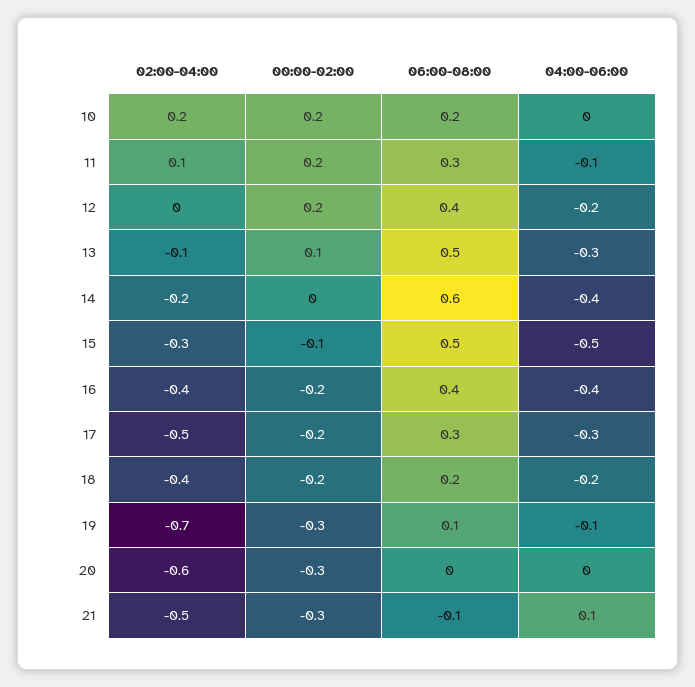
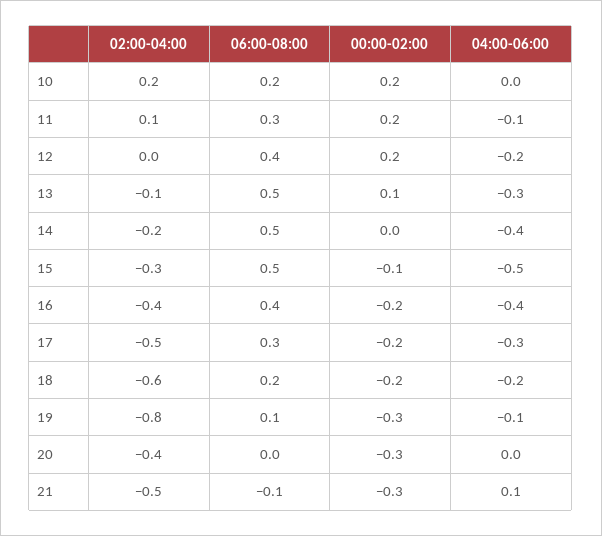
  {
    "02:00-04:00": {
      "10": 0.2,
      "11": 0.1,
      "12": 0,
      "13": -0.1,
      "14": -0.2,
      "15": -0.3,
      "16": -0.4,
      "17": -0.5,
-     "18": -0.4,
+     "18": -0.6,
-     "19": -0.7,
+     "19": -0.8,
-     "20": -0.6,
+     "20": -0.4,
      "21": -0.5
    },
    "00:00-02:00": {
      "10": 0.2,
      "11": 0.2,
      "12": 0.2,
      "13": 0.1,
      "14": 0,
      "15": -0.1,
      "16": -0.2,
      "17": -0.2,
      "18": -0.2,
      "19": -0.3,
      "20": -0.3,
      "21": -0.3
    },
    "06:00-08:00": {
      "10": 0.2,
      "11": 0.3,
      "12": 0.4,
      "13": 0.5,
-     "14": 0.6,
+     "14": 0.5,
      "15": 0.5,
      "16": 0.4,
      "17": 0.3,
      "18": 0.2,
      "19": 0.1,
      "20": 0,
      "21": -0.1
    },
    "04:00-06:00": {
      "10": 0,
      "11": -0.1,
      "12": -0.2,
      "13": -0.3,
      "14": -0.4,
      "15": -0.5,
      "16": -0.4,
      "17": -0.3,
      "18": -0.2,
      "19": -0.1,
      "20": 0,
      "21": 0.1
    }
  }

